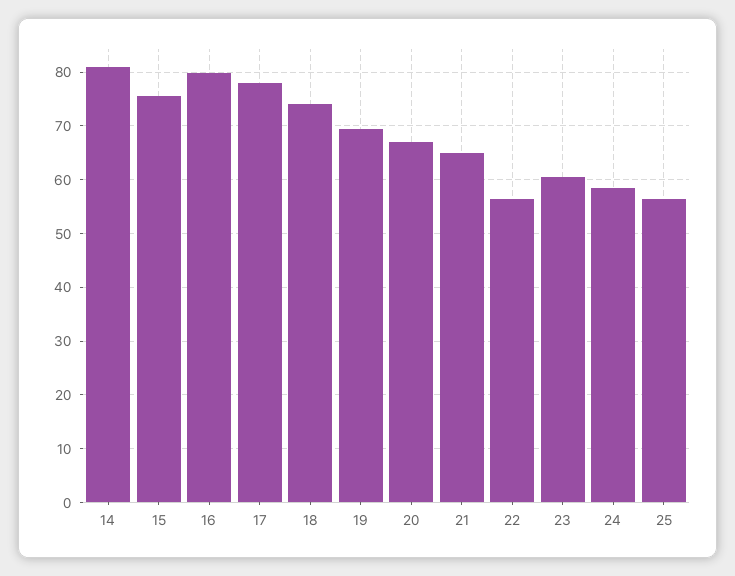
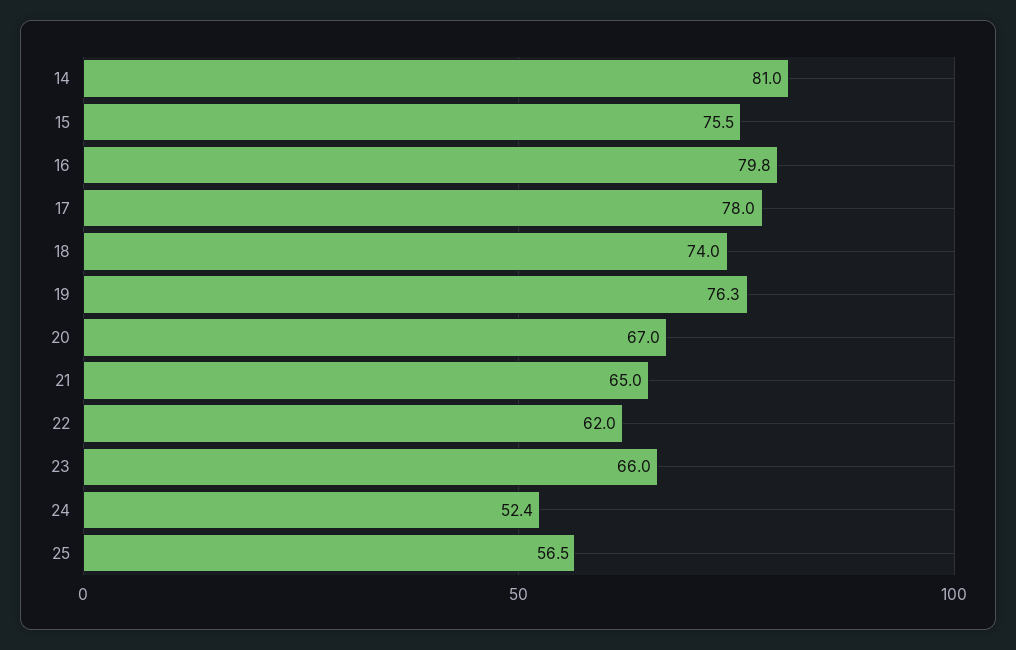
  {
    "14": 81,
    "15": 75.5,
    "16": 79.8,
    "17": 78,
    "18": 74,
-   "19": 70,
+   "19": 76.3,
    "20": 67,
    "21": 65,
-   "22": 56,
+   "22": 62,
-   "23": 60,
+   "23": 66,
-   "24": 58,
+   "24": 52.4,
    "25": 56.5
  }

